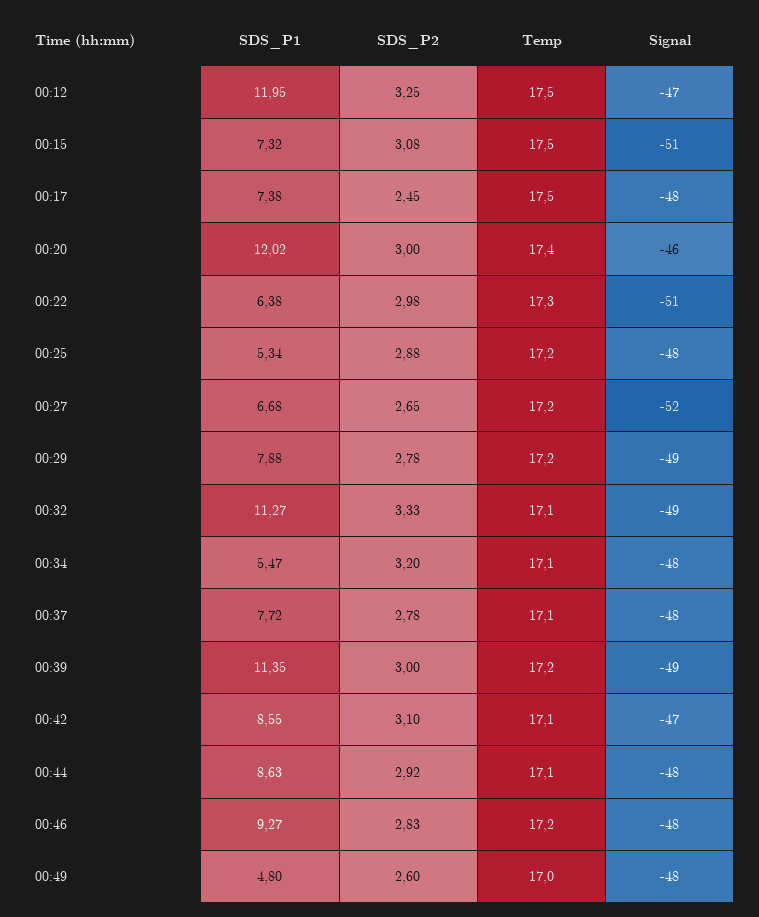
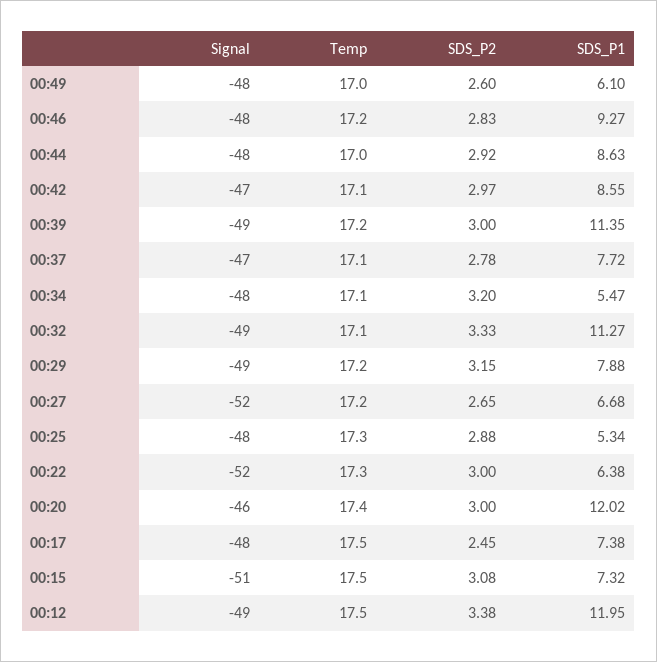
  {
    "SDS_P1": {
      "00:12": 11.95,
      "00:15": 7.32,
      "00:17": 7.38,
      "00:20": 12.02,
      "00:22": 6.38,
      "00:25": 5.34,
      "00:27": 6.68,
      "00:29": 7.88,
      "00:32": 11.27,
      "00:34": 5.47,
      "00:37": 7.72,
      "00:39": 11.35,
      "00:42": 8.55,
      "00:44": 8.63,
      "00:46": 9.27,
-     "00:49": 4.8
+     "00:49": 6.1
    },
    "SDS_P2": {
-     "00:12": 3.25,
+     "00:12": 3.38,
      "00:15": 3.08,
      "00:17": 2.45,
      "00:20": 3,
-     "00:22": 2.98,
+     "00:22": 3,
      "00:25": 2.88,
      "00:27": 2.65,
-     "00:29": 2.78,
+     "00:29": 3.15,
      "00:32": 3.33,
      "00:34": 3.2,
      "00:37": 2.78,
      "00:39": 3,
-     "00:42": 3.1,
+     "00:42": 2.97,
      "00:44": 2.92,
      "00:46": 2.83,
      "00:49": 2.6
    },
    "Temp": {
      "00:12": 17.5,
      "00:15": 17.5,
      "00:17": 17.5,
      "00:20": 17.4,
      "00:22": 17.3,
-     "00:25": 17.2,
+     "00:25": 17.3,
      "00:27": 17.2,
      "00:29": 17.2,
      "00:32": 17.1,
      "00:34": 17.1,
      "00:37": 17.1,
      "00:39": 17.2,
      "00:42": 17.1,
-     "00:44": 17.1,
+     "00:44": 17,
      "00:46": 17.2,
      "00:49": 17
    },
    "Signal": {
-     "00:12": -47,
+     "00:12": -49,
      "00:15": -51,
      "00:17": -48,
      "00:20": -46,
-     "00:22": -51,
+     "00:22": -52,
      "00:25": -48,
      "00:27": -52,
      "00:29": -49,
      "00:32": -49,
      "00:34": -48,
-     "00:37": -48,
+     "00:37": -47,
      "00:39": -49,
      "00:42": -47,
      "00:44": -48,
      "00:46": -48,
      "00:49": -48
    }
  }

